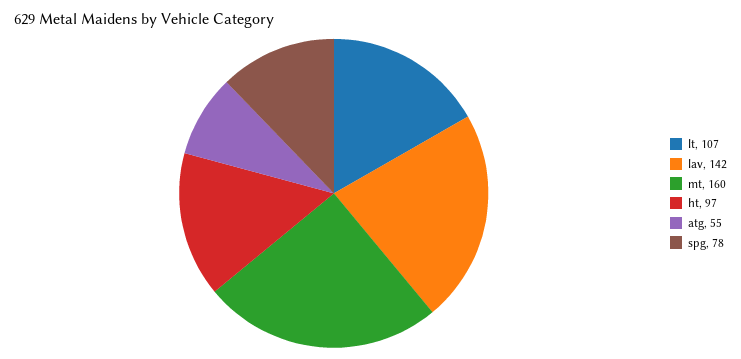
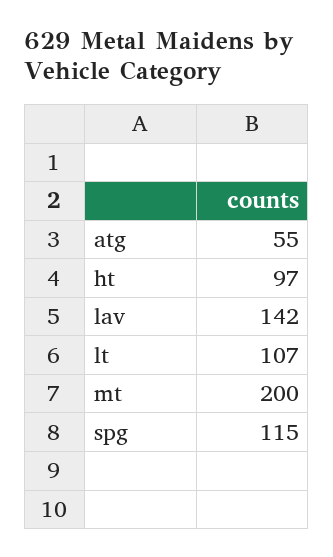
  {
    "lt": 107,
    "lav": 142,
-   "mt": 160,
+   "mt": 200,
    "ht": 97,
    "atg": 55,
-   "spg": 78
+   "spg": 115
  }

